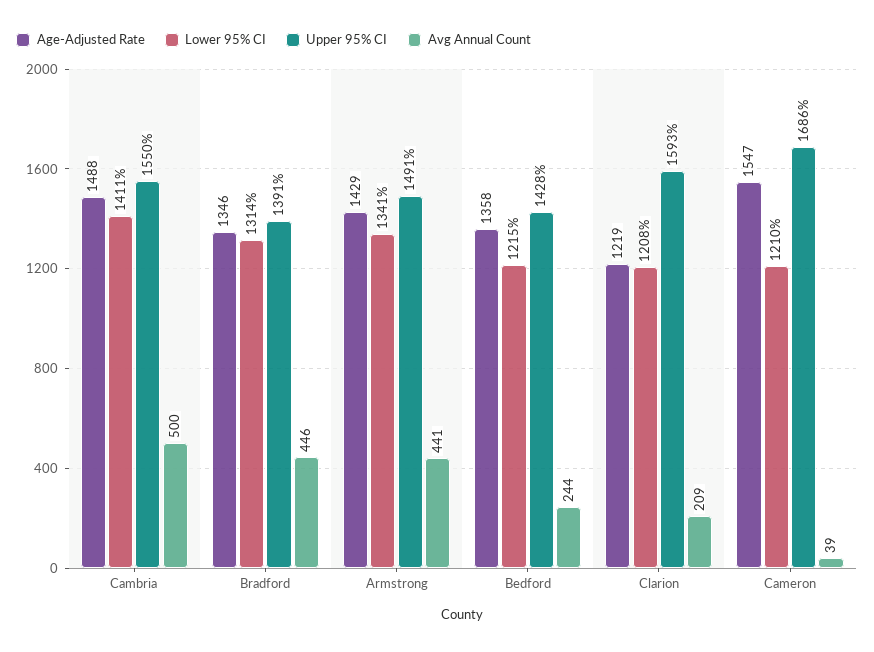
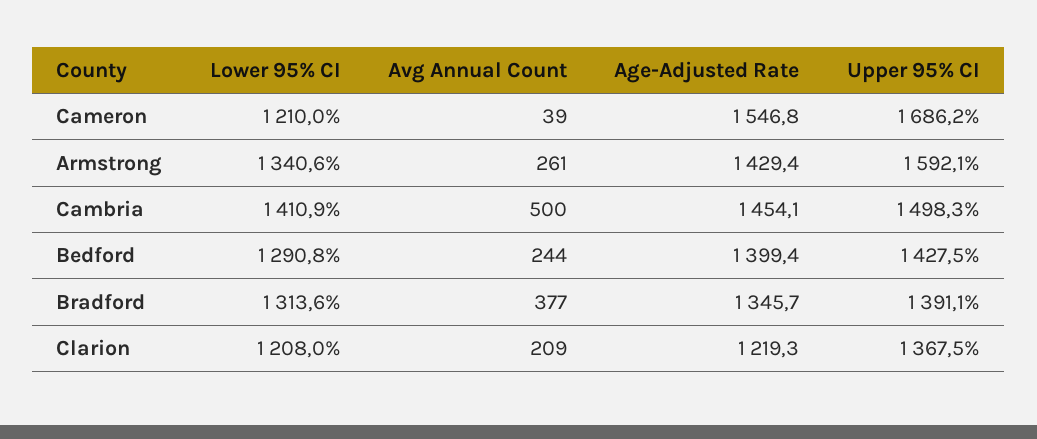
  {
    "Age-Adjusted Rate": {
-     "Cambria": 1488,
+     "Cambria": 1454.1,
      "Bradford": 1345.7,
      "Armstrong": 1429.4,
-     "Bedford": 1358,
+     "Bedford": 1399.4,
      "Clarion": 1219.3,
      "Cameron": 1546.8
    },
    "Lower 95% CI": {
      "Cambria": 1410.9,
      "Bradford": 1313.6,
      "Armstrong": 1340.6,
-     "Bedford": 1215,
+     "Bedford": 1290.8,
      "Clarion": 1208,
      "Cameron": 1210
    },
    "Upper 95% CI": {
-     "Cambria": 1550,
+     "Cambria": 1498.3,
      "Bradford": 1391.1,
-     "Armstrong": 1491,
+     "Armstrong": 1592.1,
      "Bedford": 1427.5,
-     "Clarion": 1593,
+     "Clarion": 1367.5,
      "Cameron": 1686.2
    },
    "Avg Annual Count": {
      "Cambria": 500,
-     "Bradford": 446,
+     "Bradford": 377,
-     "Armstrong": 441,
+     "Armstrong": 261,
      "Bedford": 244,
      "Clarion": 209,
      "Cameron": 39
    }
  }

